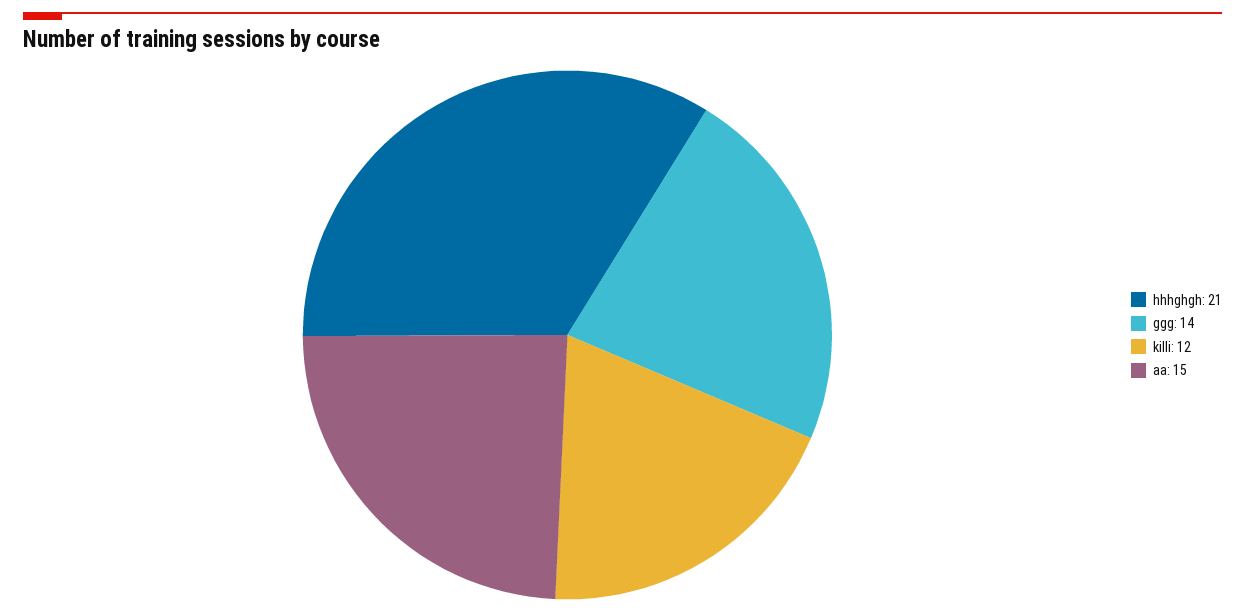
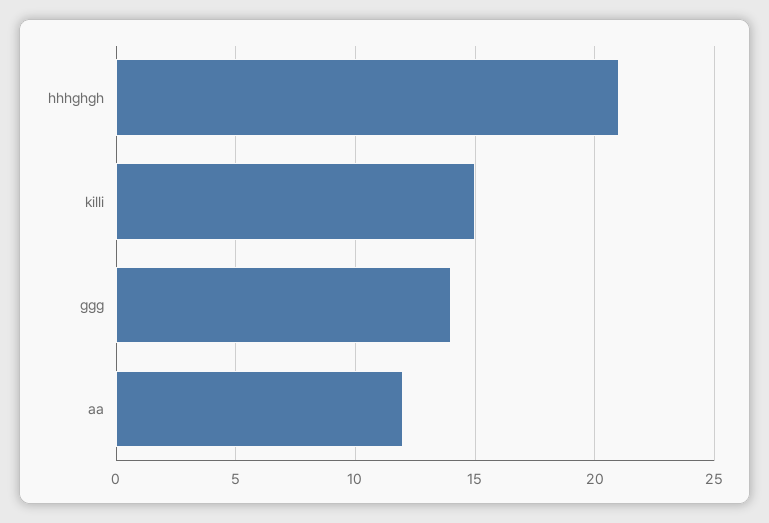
  {
    "hhhghgh": 21,
    "ggg": 14,
-   "killi": 12,
+   "killi": 15,
-   "aa": 15
+   "aa": 12
  }

